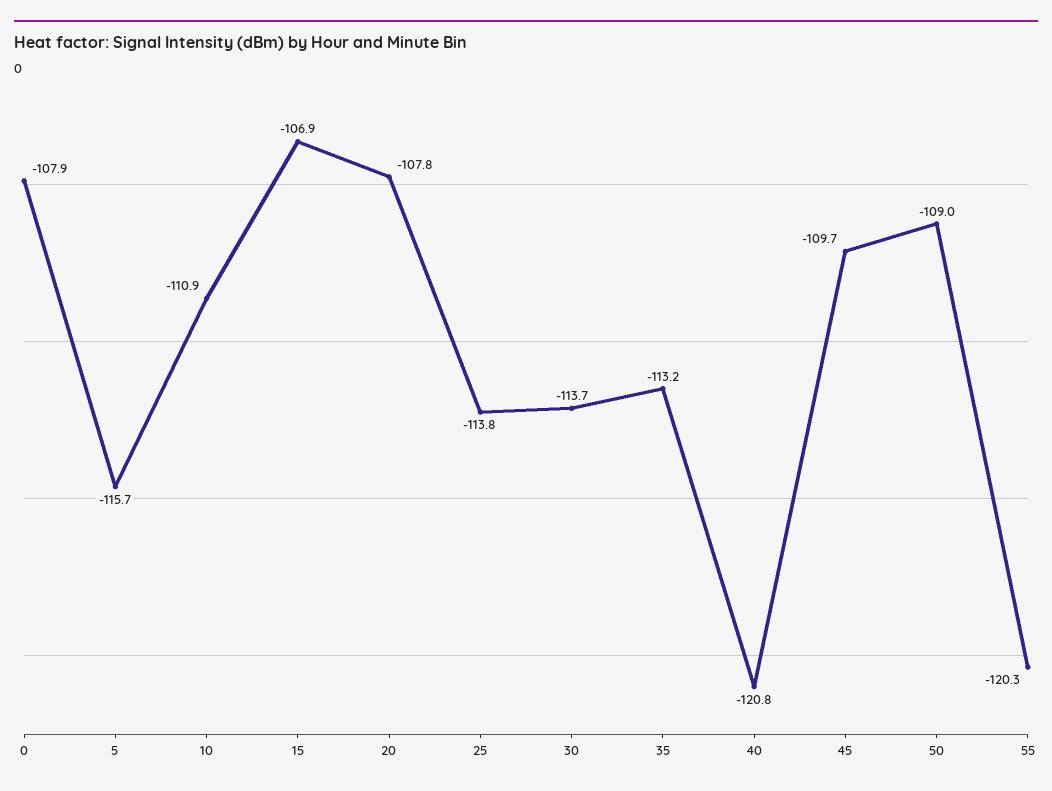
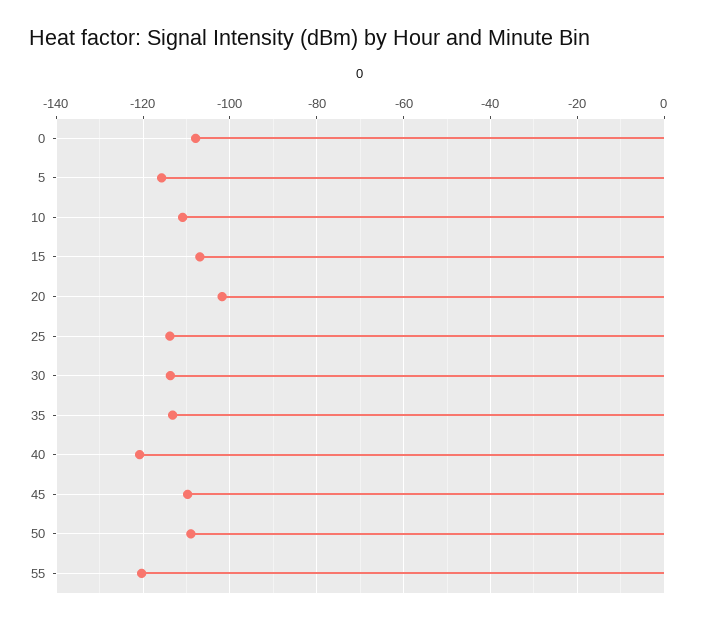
  {
    "0": -107.9,
    "5": -115.7,
    "10": -110.9,
    "15": -106.9,
-   "20": -107.8,
+   "20": -102,
    "25": -113.8,
    "30": -113.7,
    "35": -113.2,
    "40": -120.8,
    "45": -109.7,
    "50": -109,
    "55": -120.3
  }

